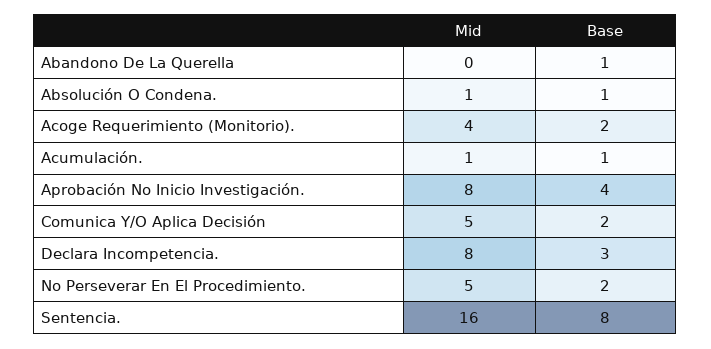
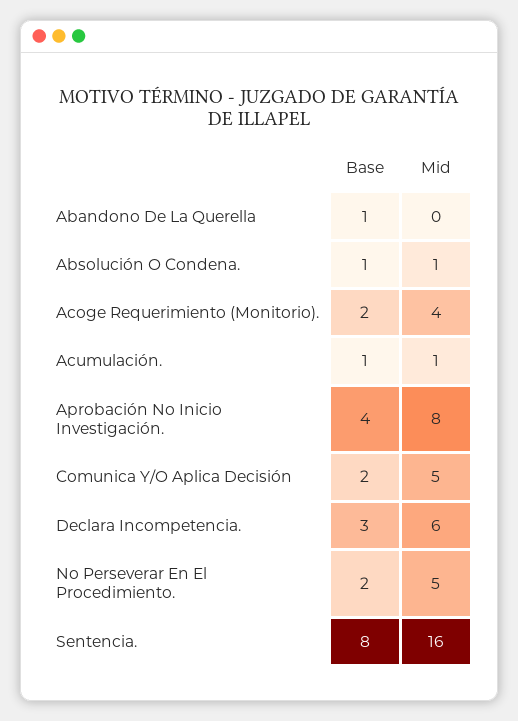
  {
    "Mid": {
      "Abandono De La Querella": 0,
      "Absolución O Condena.": 1,
      "Acoge Requerimiento (Monitorio).": 4,
      "Acumulación.": 1,
      "Aprobación No Inicio Investigación.": 8,
      "Comunica Y/O Aplica Decisión": 5,
-     "Declara Incompetencia.": 8,
+     "Declara Incompetencia.": 6,
      "No Perseverar En El Procedimiento.": 5,
      "Sentencia.": 16
    },
    "Base": {
      "Abandono De La Querella": 1,
      "Absolución O Condena.": 1,
      "Acoge Requerimiento (Monitorio).": 2,
      "Acumulación.": 1,
      "Aprobación No Inicio Investigación.": 4,
      "Comunica Y/O Aplica Decisión": 2,
      "Declara Incompetencia.": 3,
      "No Perseverar En El Procedimiento.": 2,
      "Sentencia.": 8
    }
  }

